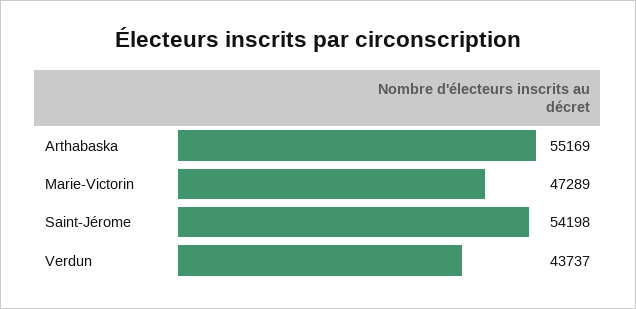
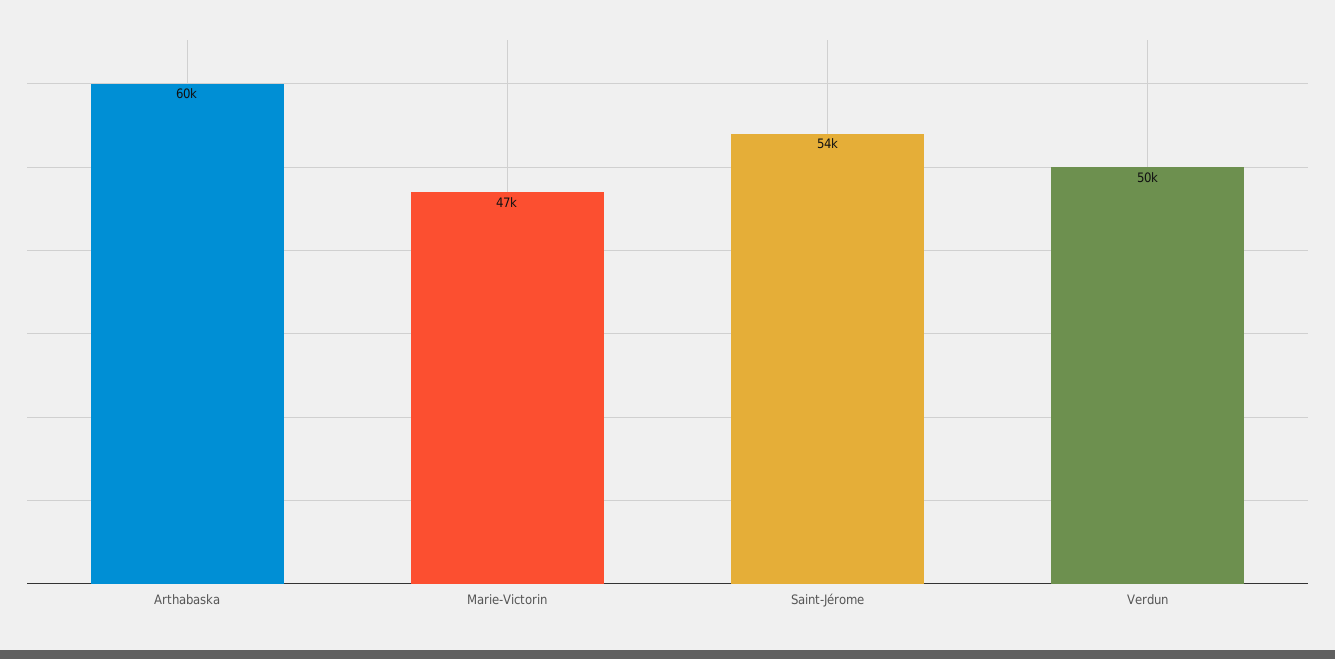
  {
-   "Arthabaska": 55169,
+   "Arthabaska": 60000,
    "Marie-Victorin": 47289,
    "Saint-Jérome": 54198,
-   "Verdun": 43737
+   "Verdun": 50000
  }

